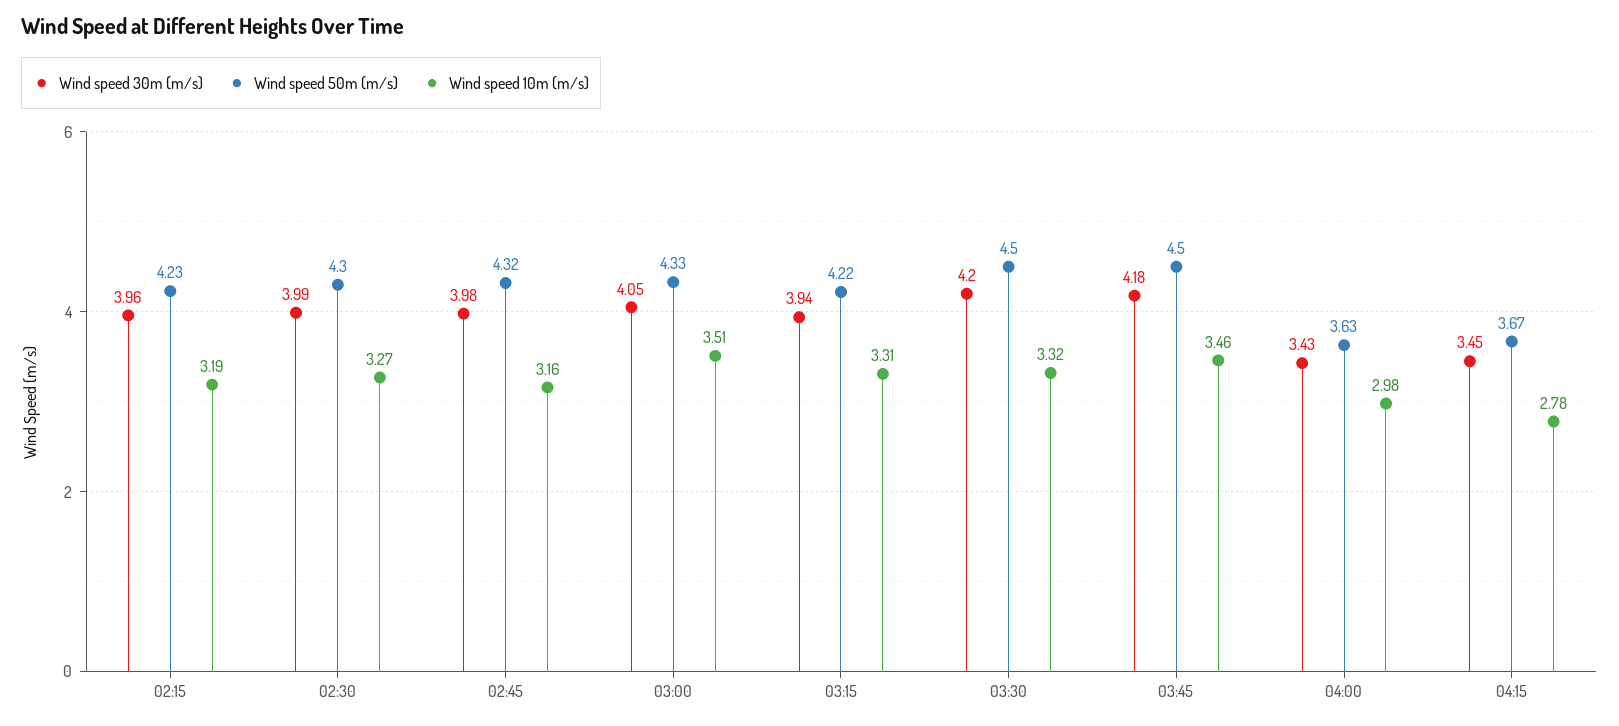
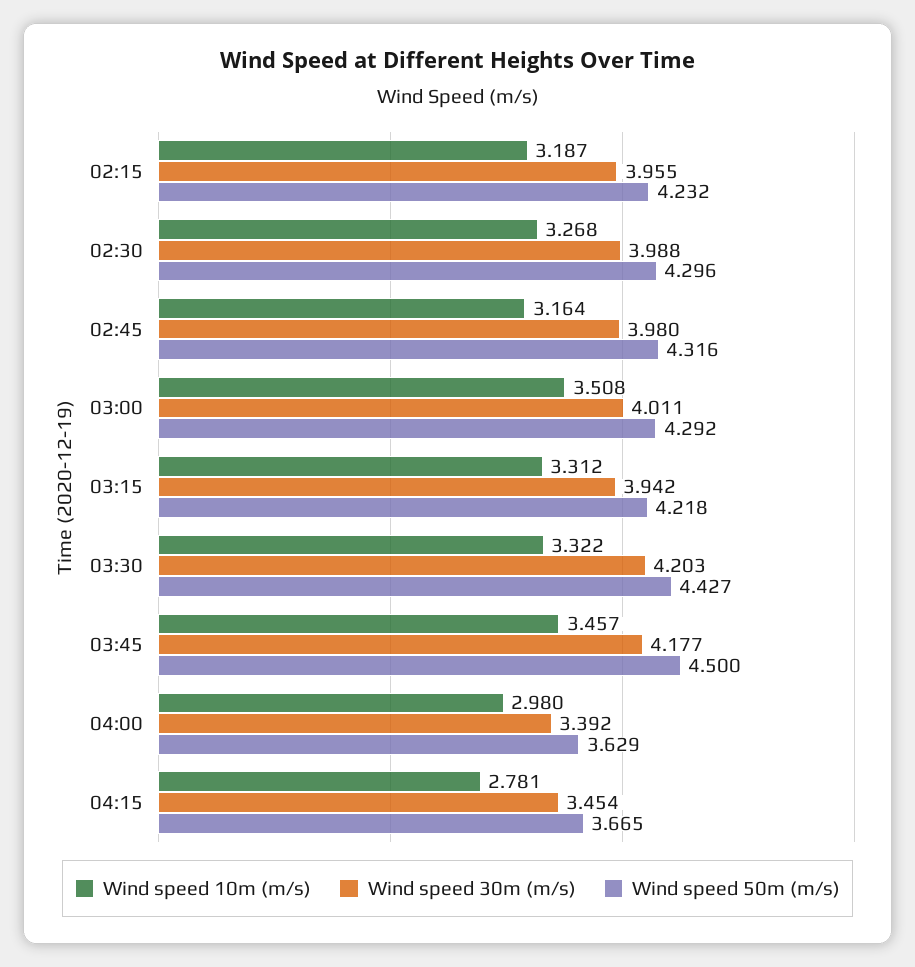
  {
    "Wind speed 30m (m/s)": {
      "02:15": 3.955,
      "02:30": 3.988,
      "02:45": 3.98,
-     "03:00": 4.05,
+     "03:00": 4.011,
      "03:15": 3.942,
      "03:30": 4.203,
      "03:45": 4.177,
-     "04:00": 3.43,
+     "04:00": 3.392,
      "04:15": 3.454
    },
    "Wind speed 50m (m/s)": {
      "02:15": 4.232,
      "02:30": 4.296,
      "02:45": 4.316,
-     "03:00": 4.33,
+     "03:00": 4.292,
      "03:15": 4.218,
-     "03:30": 4.5,
+     "03:30": 4.427,
      "03:45": 4.5,
      "04:00": 3.629,
      "04:15": 3.665
    },
    "Wind speed 10m (m/s)": {
      "02:15": 3.187,
      "02:30": 3.268,
      "02:45": 3.164,
      "03:00": 3.508,
      "03:15": 3.312,
      "03:30": 3.322,
      "03:45": 3.457,
      "04:00": 2.98,
      "04:15": 2.781
    }
  }

